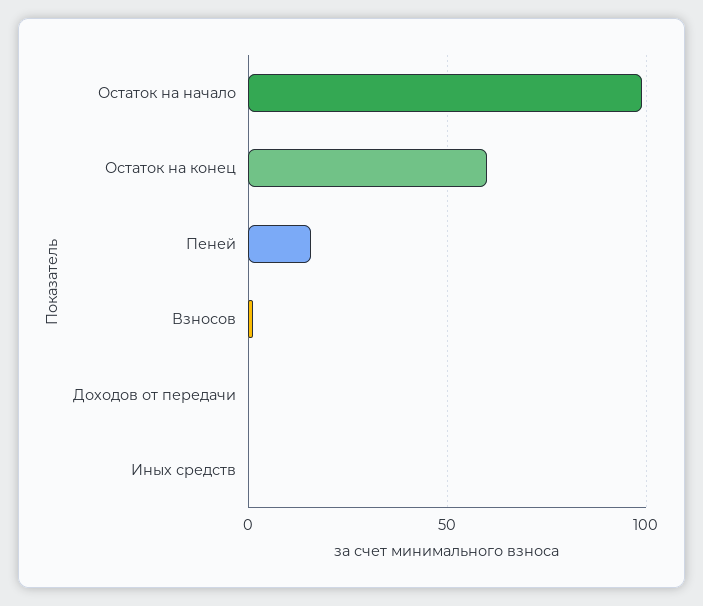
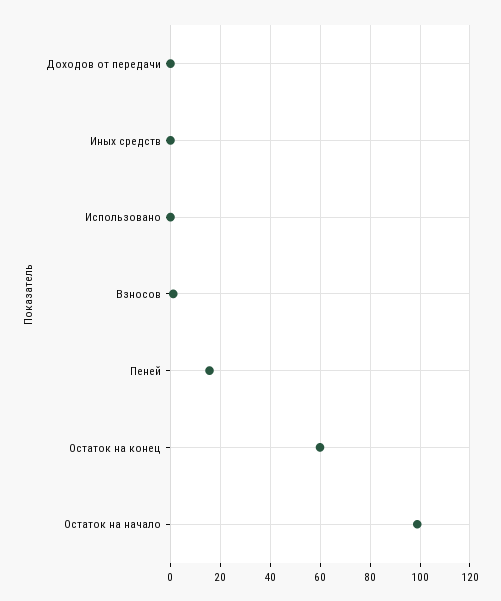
  {
    "Остаток на начало": 100,
    "Остаток на конец": 60,
    "Пеней": 15,
    "Взносов": 0,
    "Доходов от передачи": 0,
-   "Иных средств": 0
+   "Иных средств": 0,
+   "Использовано": 0
  }

